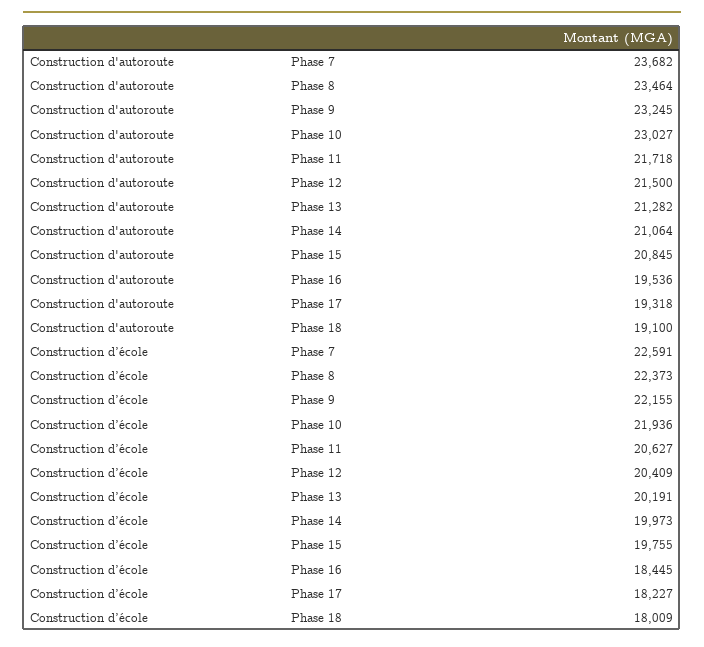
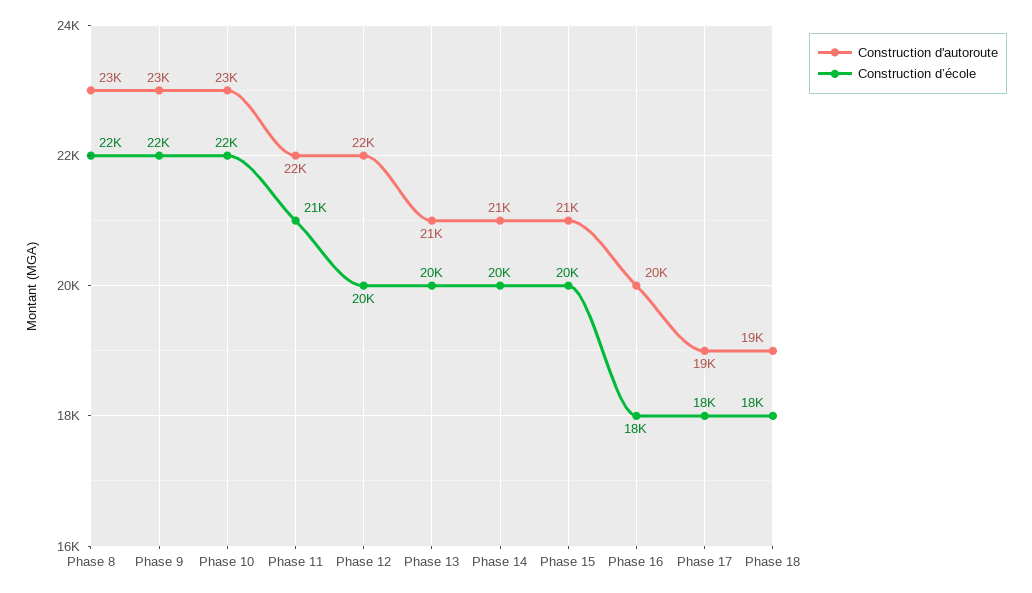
  {
    "Construction d'autoroute": {
-     "Phase 7": 23682,
      "Phase 8": 23464,
      "Phase 9": 23245,
      "Phase 10": 23027,
      "Phase 11": 21718,
      "Phase 12": 21500,
      "Phase 13": 21282,
      "Phase 14": 21064,
      "Phase 15": 20845,
      "Phase 16": 19536,
      "Phase 17": 19318,
      "Phase 18": 19100
    },
    "Construction d’école": {
-     "Phase 7": 22591,
      "Phase 8": 22373,
      "Phase 9": 22155,
      "Phase 10": 21936,
      "Phase 11": 20627,
      "Phase 12": 20409,
      "Phase 13": 20191,
      "Phase 14": 19973,
      "Phase 15": 19755,
      "Phase 16": 18445,
      "Phase 17": 18227,
      "Phase 18": 18009
    }
  }

